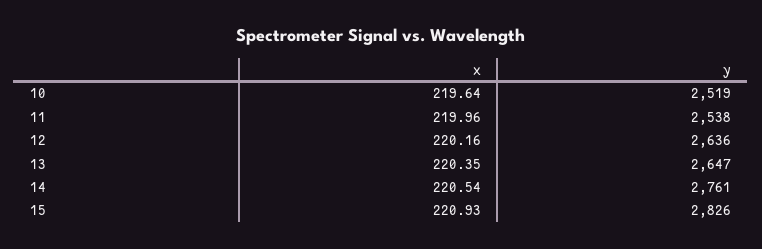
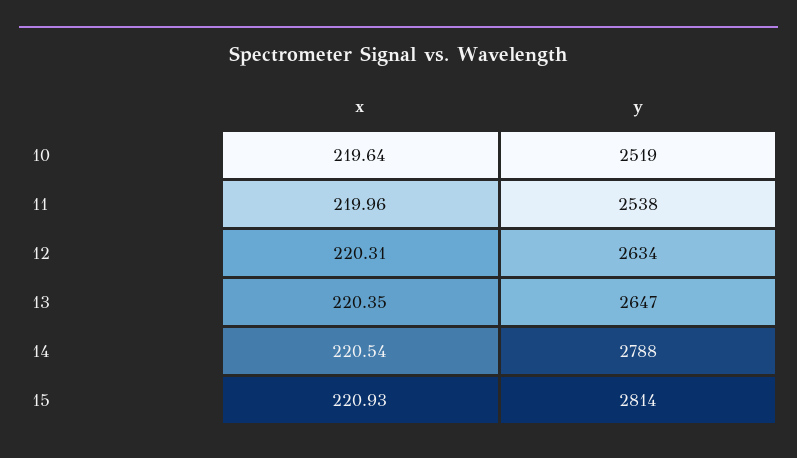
  {
    "x": {
      "10": 219.64,
      "11": 219.96,
-     "12": 220.16,
+     "12": 220.31,
      "13": 220.35,
      "14": 220.54,
      "15": 220.93
    },
    "y": {
      "10": 2519,
      "11": 2538,
-     "12": 2636,
+     "12": 2634,
      "13": 2647,
-     "14": 2761,
+     "14": 2788,
-     "15": 2826
+     "15": 2814
    }
  }

